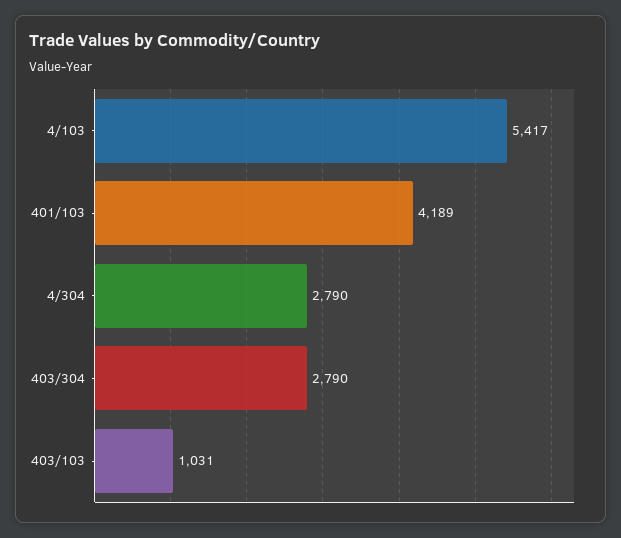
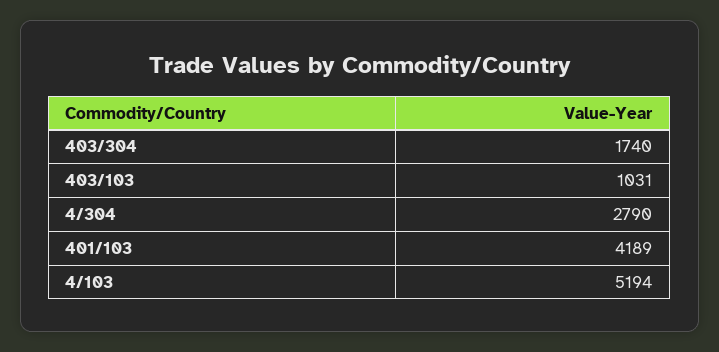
  {
-   "4/103": 5417,
+   "4/103": 5194,
    "401/103": 4189,
    "4/304": 2790,
-   "403/304": 2790,
+   "403/304": 1740,
    "403/103": 1031
  }

